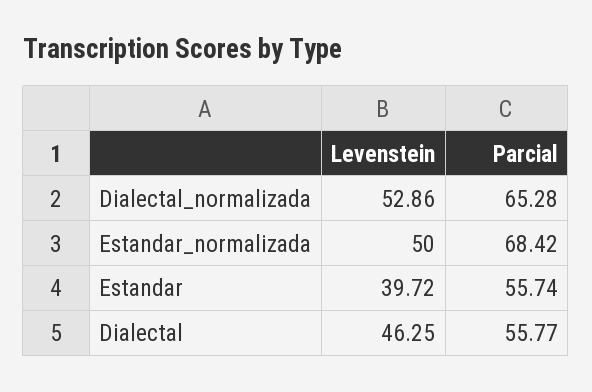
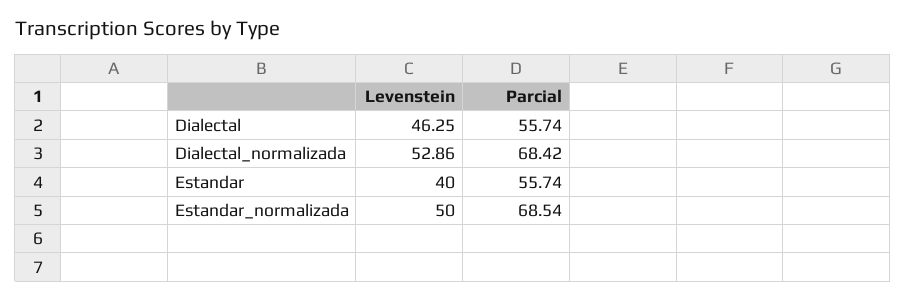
  {
    "Levenstein": {
      "Dialectal_normalizada": 52.86,
      "Estandar_normalizada": 50,
-     "Estandar": 39.72,
+     "Estandar": 40,
      "Dialectal": 46.25
    },
    "Parcial": {
-     "Dialectal_normalizada": 65.28,
+     "Dialectal_normalizada": 68.42,
-     "Estandar_normalizada": 68.42,
+     "Estandar_normalizada": 68.54,
      "Estandar": 55.74,
-     "Dialectal": 55.77
+     "Dialectal": 55.74
    }
  }

